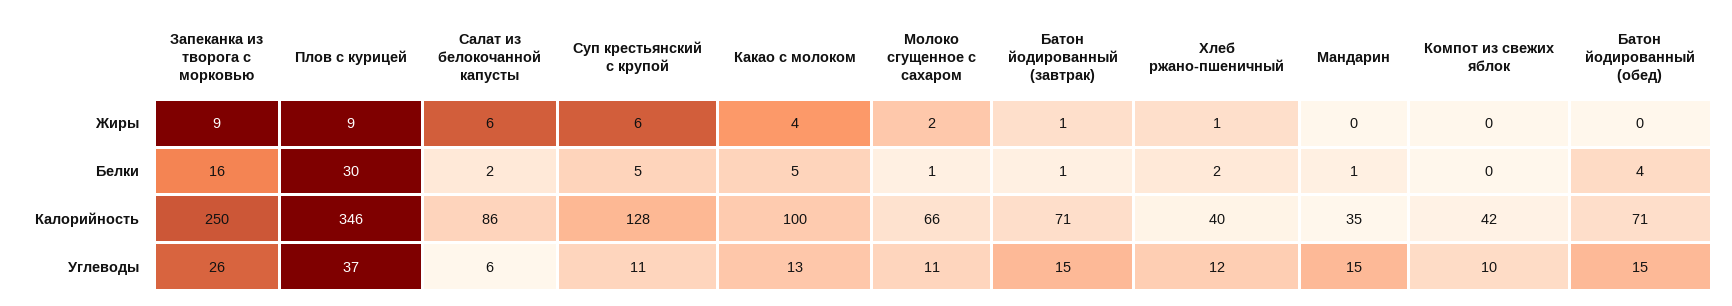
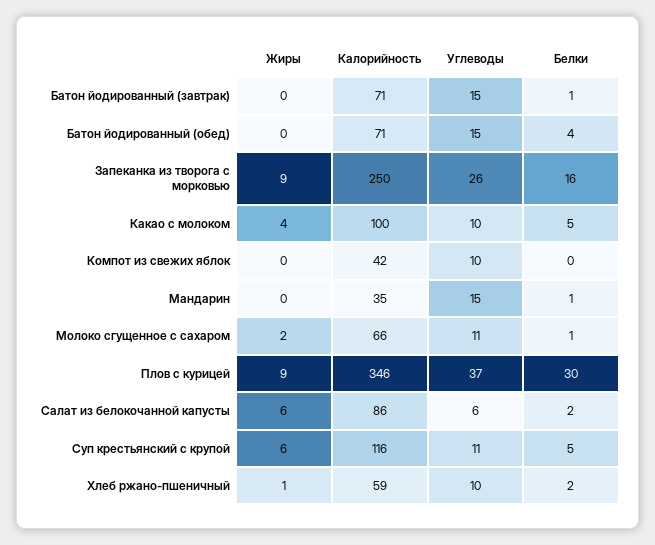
  {
    "Запеканка из творога с морковью": {
      "Жиры": 9,
      "Белки": 16,
      "Калорийность": 250,
      "Углеводы": 26
    },
    "Плов с курицей": {
      "Жиры": 9,
      "Белки": 30,
      "Калорийность": 346,
      "Углеводы": 37
    },
    "Салат из белокочанной капусты": {
      "Жиры": 6,
      "Белки": 2,
      "Калорийность": 86,
      "Углеводы": 6
    },
    "Суп крестьянский с крупой": {
      "Жиры": 6,
      "Белки": 5,
-     "Калорийность": 128,
+     "Калорийность": 116,
      "Углеводы": 11
    },
    "Какао с молоком": {
      "Жиры": 4,
      "Белки": 5,
      "Калорийность": 100,
-     "Углеводы": 13
+     "Углеводы": 10
    },
    "Молоко сгущенное с сахаром": {
      "Жиры": 2,
      "Белки": 1,
      "Калорийность": 66,
      "Углеводы": 11
    },
    "Батон йодированный (завтрак)": {
-     "Жиры": 1,
+     "Жиры": 0,
      "Белки": 1,
      "Калорийность": 71,
      "Углеводы": 15
    },
    "Хлеб ржано-пшеничный": {
      "Жиры": 1,
      "Белки": 2,
-     "Калорийность": 40,
+     "Калорийность": 59,
-     "Углеводы": 12
+     "Углеводы": 10
    },
    "Мандарин": {
      "Жиры": 0,
      "Белки": 1,
      "Калорийность": 35,
      "Углеводы": 15
    },
    "Компот из свежих яблок": {
      "Жиры": 0,
      "Белки": 0,
      "Калорийность": 42,
      "Углеводы": 10
    },
    "Батон йодированный (обед)": {
      "Жиры": 0,
      "Белки": 4,
      "Калорийность": 71,
      "Углеводы": 15
    }
  }

